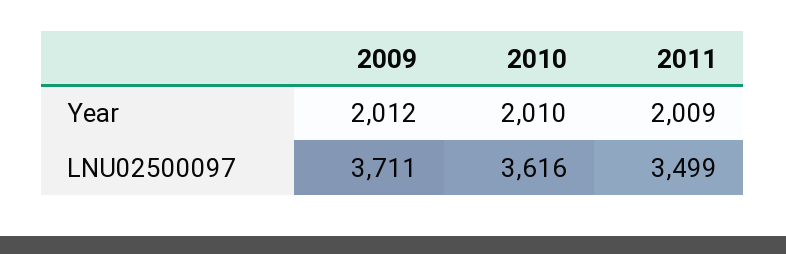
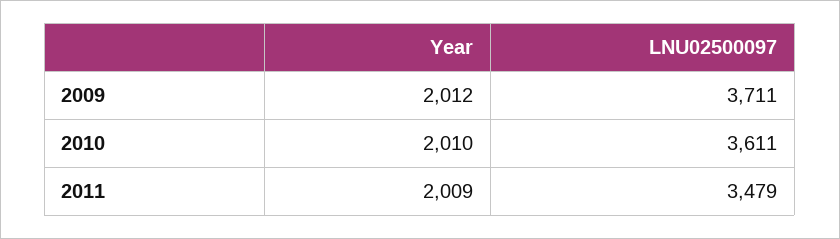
  {
    "2009": {
      "Year": 2012,
      "LNU02500097": 3711
    },
    "2010": {
      "Year": 2010,
-     "LNU02500097": 3616
+     "LNU02500097": 3611
    },
    "2011": {
      "Year": 2009,
-     "LNU02500097": 3499
+     "LNU02500097": 3479
    }
  }

